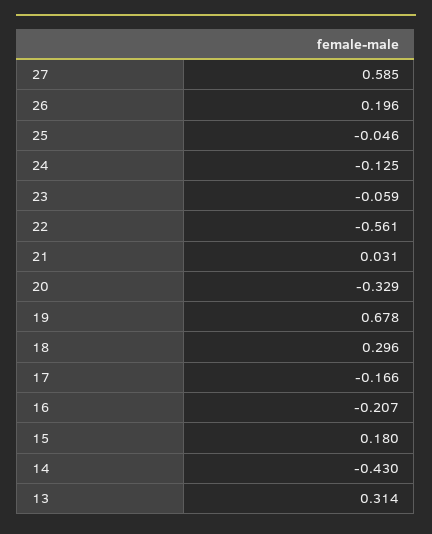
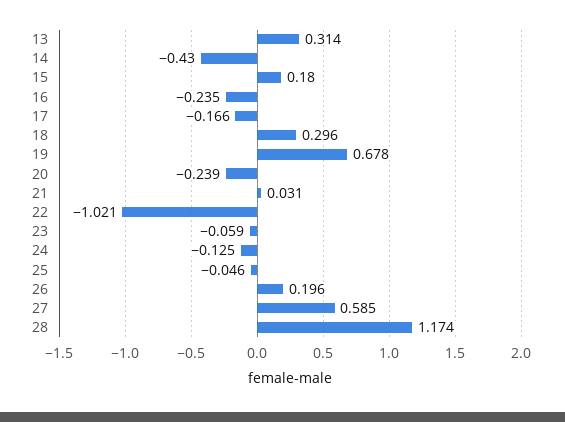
  {
    "27": 0.585,
    "26": 0.196,
    "25": -0.046,
    "24": -0.125,
    "23": -0.059,
-   "22": -0.561,
+   "22": -1.021,
    "21": 0.031,
-   "20": -0.329,
+   "20": -0.239,
    "19": 0.678,
    "18": 0.296,
    "17": -0.166,
-   "16": -0.207,
+   "16": -0.235,
    "15": 0.18,
    "14": -0.43,
-   "13": 0.314
+   "13": 0.314,
+   "28": 1.174
  }

